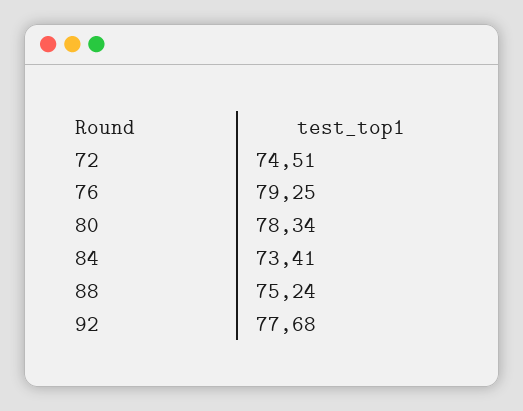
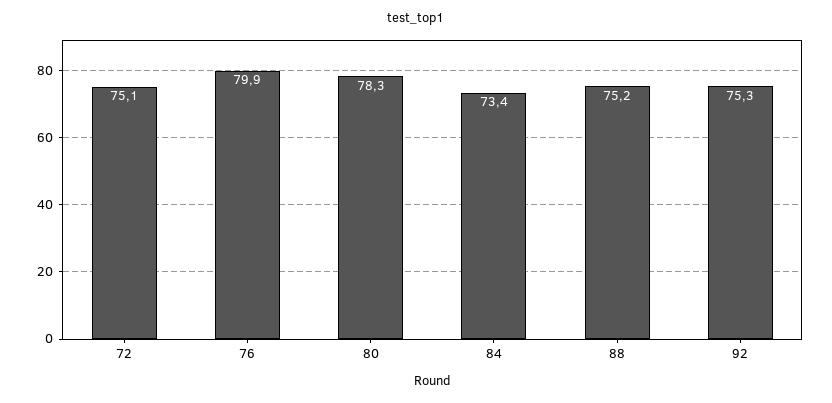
  {
-   "72": 74.51,
+   "72": 75.1,
-   "76": 79.25,
+   "76": 79.9,
    "80": 78.34,
    "84": 73.41,
    "88": 75.24,
-   "92": 77.68
+   "92": 75.3
  }

